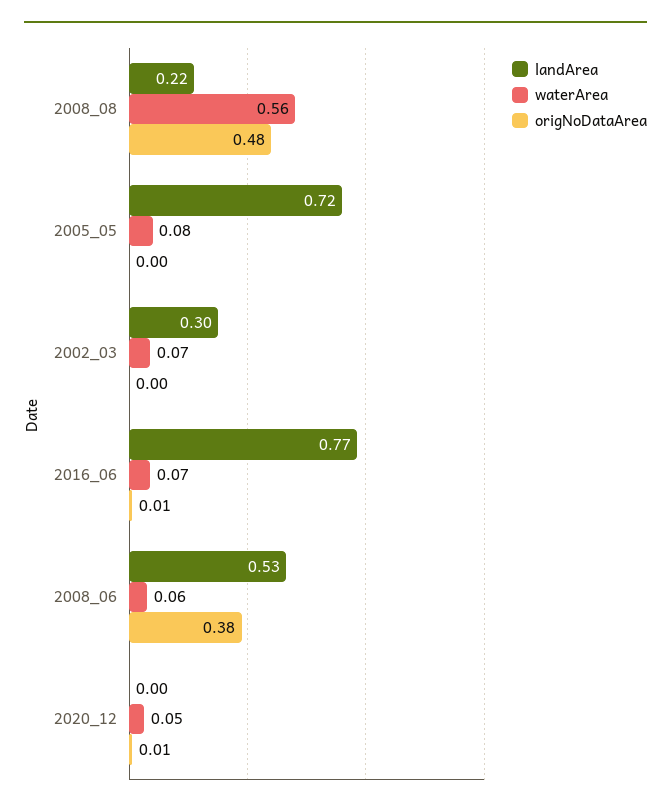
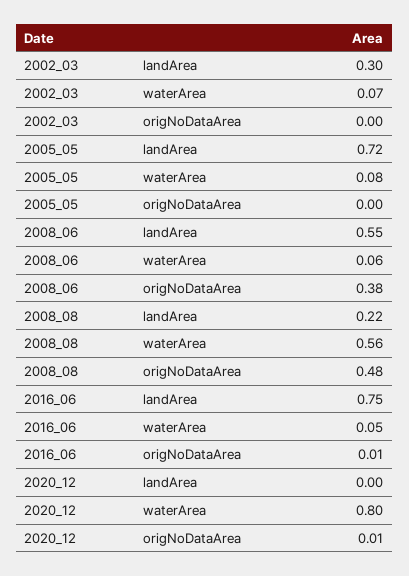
  {
    "landArea": {
      "2008_08": 0.22,
      "2005_05": 0.72,
      "2002_03": 0.3,
-     "2016_06": 0.77,
+     "2016_06": 0.75,
-     "2008_06": 0.53,
+     "2008_06": 0.55,
      "2020_12": 0
    },
    "waterArea": {
      "2008_08": 0.56,
      "2005_05": 0.08,
      "2002_03": 0.07,
-     "2016_06": 0.07,
+     "2016_06": 0.05,
      "2008_06": 0.06,
-     "2020_12": 0.05
+     "2020_12": 0.8
    },
    "origNoDataArea": {
      "2008_08": 0.48,
      "2005_05": 0,
      "2002_03": 0,
      "2016_06": 0.01,
      "2008_06": 0.38,
      "2020_12": 0.01
    }
  }

